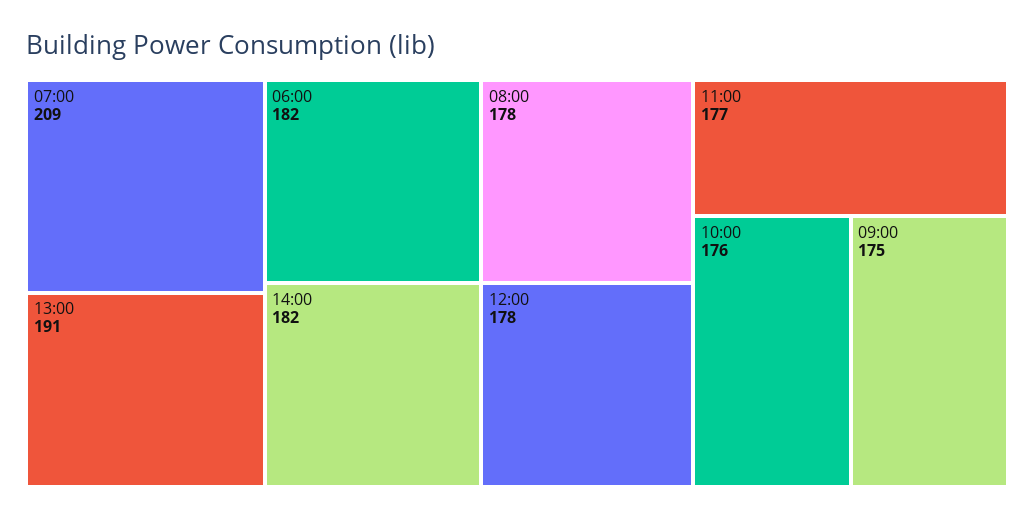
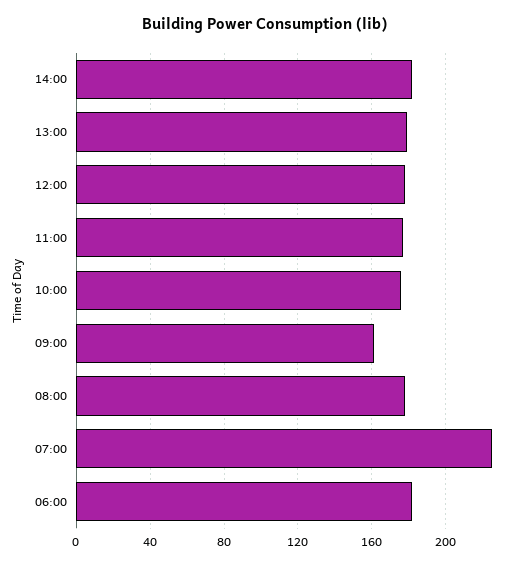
  {
-   "07:00": 209,
+   "07:00": 225,
-   "13:00": 191,
+   "13:00": 180,
    "06:00": 182,
    "14:00": 182,
    "08:00": 178,
    "12:00": 178,
    "11:00": 177,
    "10:00": 176,
-   "09:00": 175
+   "09:00": 160
  }

